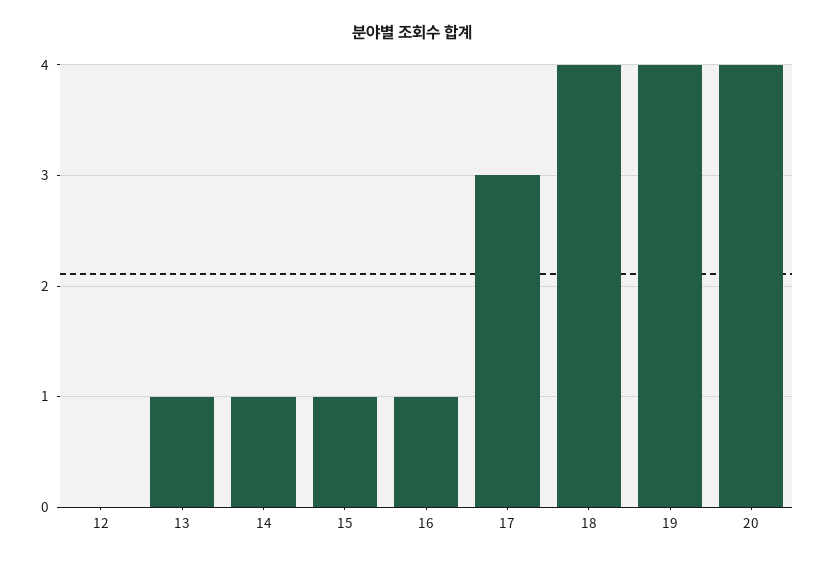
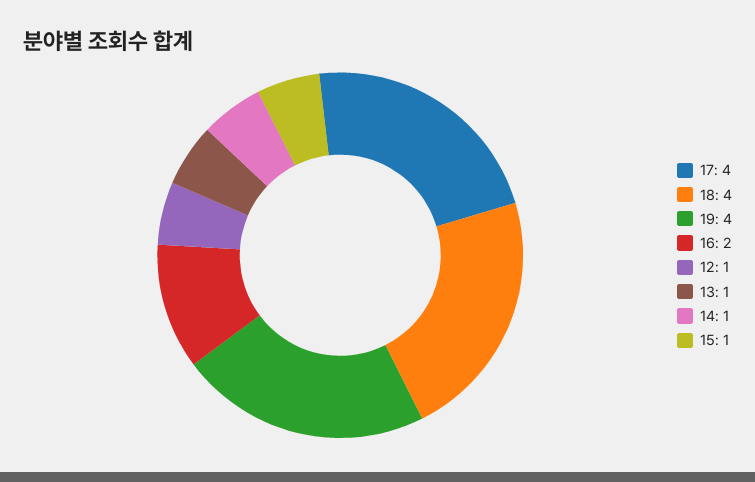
  {
-   "12": 0,
+   "12": 1,
    "13": 1,
    "14": 1,
    "15": 1,
-   "16": 1,
+   "16": 2,
-   "17": 3,
+   "17": 4,
    "18": 4,
-   "19": 4,
+   "19": 4
-   "20": 4
  }

